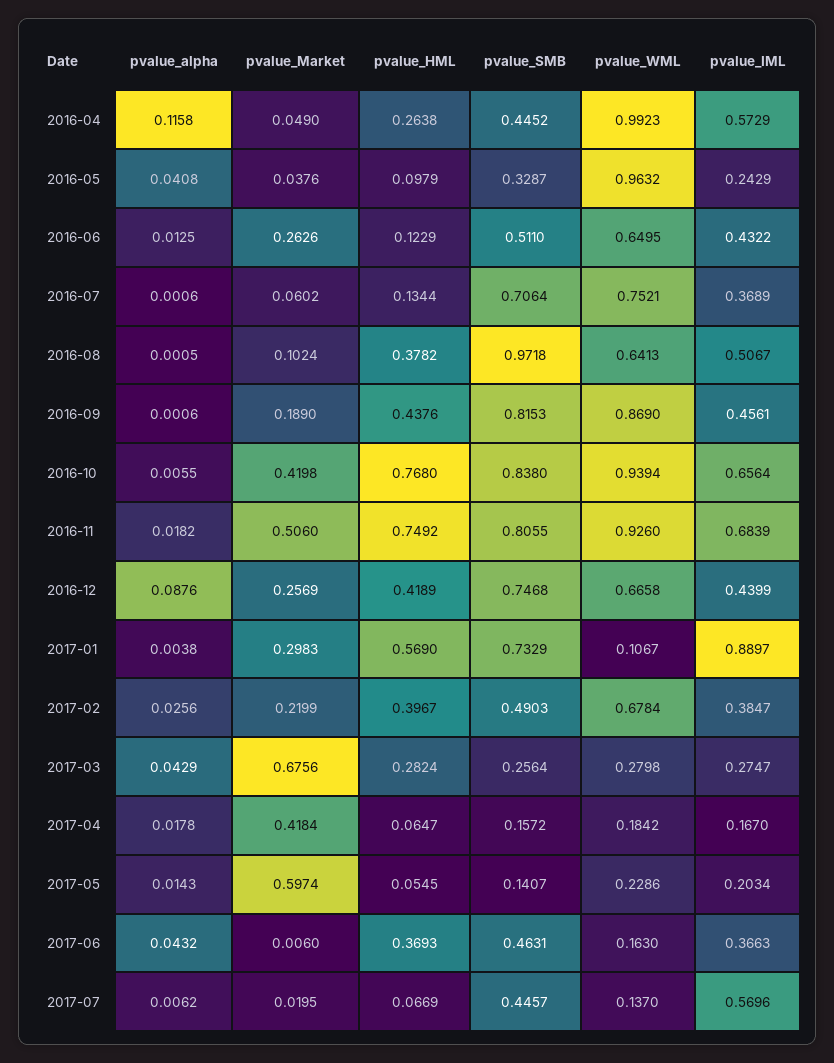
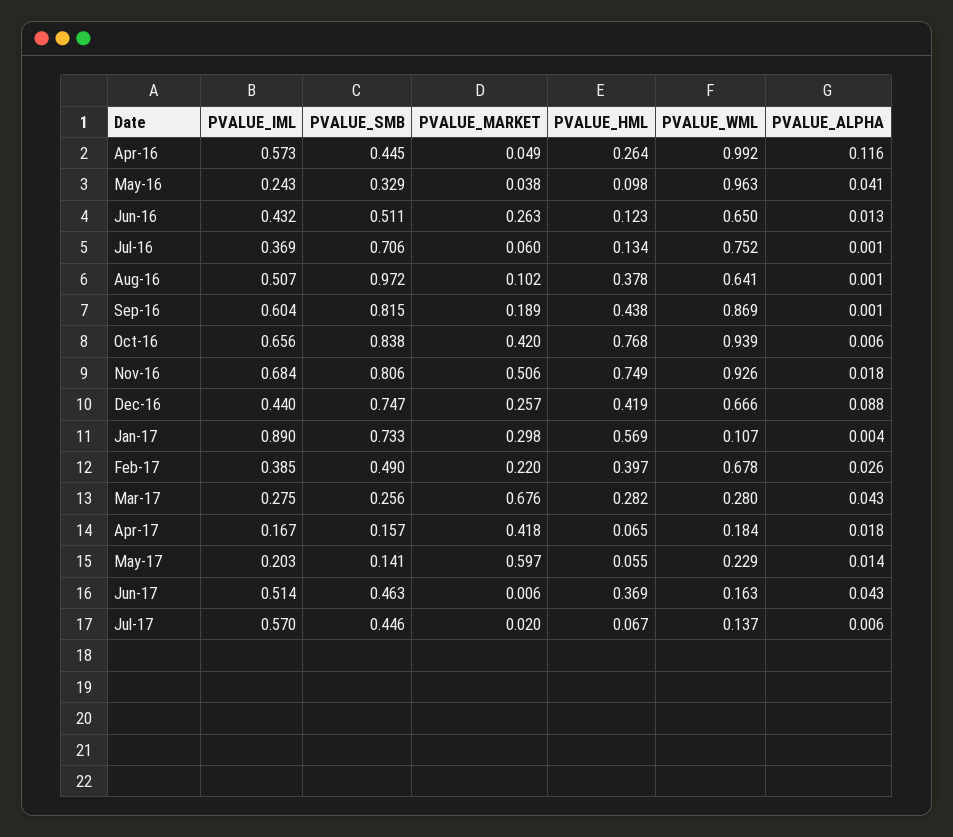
  {
    "pvalue_alpha": {
      "2016-04": 0.1158,
      "2016-05": 0.0408,
      "2016-06": 0.0125,
      "2016-07": 0.0006,
      "2016-08": 0.0005,
      "2016-09": 0.0006,
      "2016-10": 0.0055,
      "2016-11": 0.0182,
      "2016-12": 0.0876,
      "2017-01": 0.0038,
      "2017-02": 0.0256,
      "2017-03": 0.0429,
      "2017-04": 0.0178,
      "2017-05": 0.0143,
      "2017-06": 0.0432,
      "2017-07": 0.0062
    },
    "pvalue_Market": {
      "2016-04": 0.049,
      "2016-05": 0.0376,
      "2016-06": 0.2626,
      "2016-07": 0.0602,
      "2016-08": 0.1024,
      "2016-09": 0.189,
      "2016-10": 0.4198,
      "2016-11": 0.506,
      "2016-12": 0.2569,
      "2017-01": 0.2983,
      "2017-02": 0.2199,
      "2017-03": 0.6756,
      "2017-04": 0.4184,
      "2017-05": 0.5974,
      "2017-06": 0.006,
      "2017-07": 0.0195
    },
    "pvalue_HML": {
      "2016-04": 0.2638,
      "2016-05": 0.0979,
      "2016-06": 0.1229,
      "2016-07": 0.1344,
      "2016-08": 0.3782,
      "2016-09": 0.4376,
      "2016-10": 0.768,
      "2016-11": 0.7492,
      "2016-12": 0.4189,
      "2017-01": 0.569,
      "2017-02": 0.3967,
      "2017-03": 0.2824,
      "2017-04": 0.0647,
      "2017-05": 0.0545,
      "2017-06": 0.3693,
      "2017-07": 0.0669
    },
    "pvalue_SMB": {
      "2016-04": 0.4452,
      "2016-05": 0.3287,
      "2016-06": 0.511,
      "2016-07": 0.7064,
      "2016-08": 0.9718,
      "2016-09": 0.8153,
      "2016-10": 0.838,
      "2016-11": 0.8055,
      "2016-12": 0.7468,
      "2017-01": 0.7329,
      "2017-02": 0.4903,
      "2017-03": 0.2564,
      "2017-04": 0.1572,
      "2017-05": 0.1407,
      "2017-06": 0.4631,
      "2017-07": 0.4457
    },
    "pvalue_WML": {
      "2016-04": 0.9923,
      "2016-05": 0.9632,
      "2016-06": 0.6495,
      "2016-07": 0.7521,
      "2016-08": 0.6413,
      "2016-09": 0.869,
      "2016-10": 0.9394,
      "2016-11": 0.926,
      "2016-12": 0.6658,
      "2017-01": 0.1067,
      "2017-02": 0.6784,
      "2017-03": 0.2798,
      "2017-04": 0.1842,
      "2017-05": 0.2286,
      "2017-06": 0.163,
      "2017-07": 0.137
    },
    "pvalue_IML": {
      "2016-04": 0.5729,
      "2016-05": 0.2429,
      "2016-06": 0.4322,
      "2016-07": 0.3689,
      "2016-08": 0.5067,
-     "2016-09": 0.4561,
+     "2016-09": 0.604,
      "2016-10": 0.6564,
      "2016-11": 0.6839,
      "2016-12": 0.4399,
      "2017-01": 0.8897,
      "2017-02": 0.3847,
      "2017-03": 0.2747,
      "2017-04": 0.167,
      "2017-05": 0.2034,
-     "2017-06": 0.3663,
+     "2017-06": 0.514,
      "2017-07": 0.5696
    }
  }

